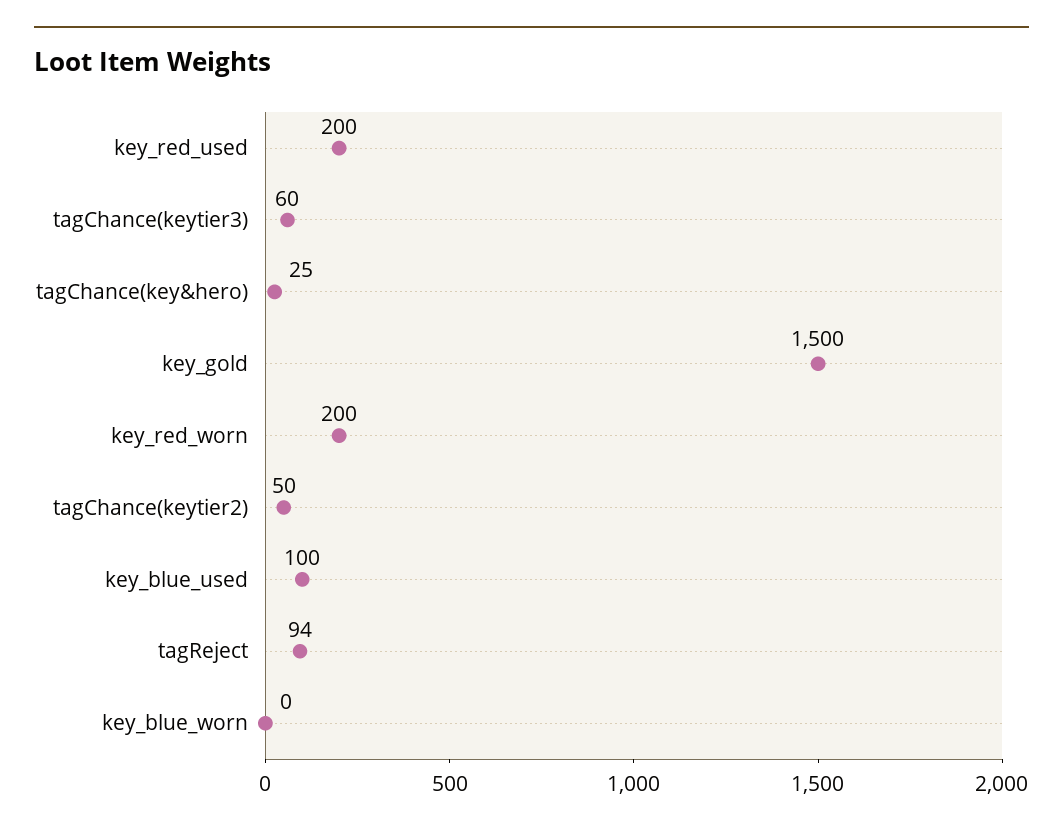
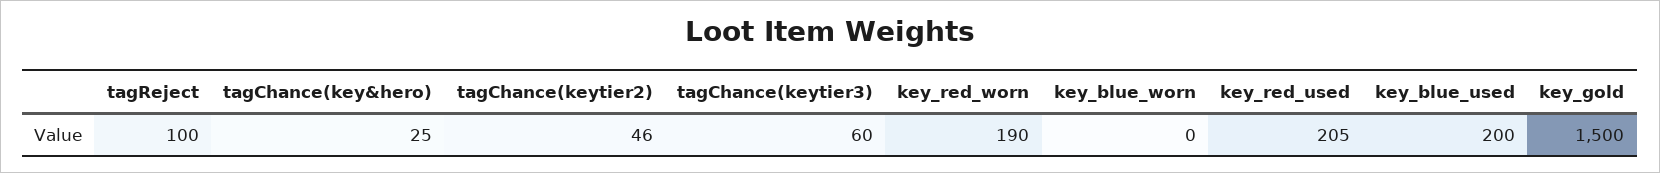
  {
-   "key_red_used": 200,
+   "key_red_used": 205,
    "tagChance(keytier3)": 60,
    "tagChance(key&hero)": 25,
    "key_gold": 1500,
-   "key_red_worn": 200,
+   "key_red_worn": 190,
-   "tagChance(keytier2)": 50,
+   "tagChance(keytier2)": 46,
-   "key_blue_used": 100,
+   "key_blue_used": 200,
-   "tagReject": 94,
+   "tagReject": 100,
    "key_blue_worn": 0
  }

